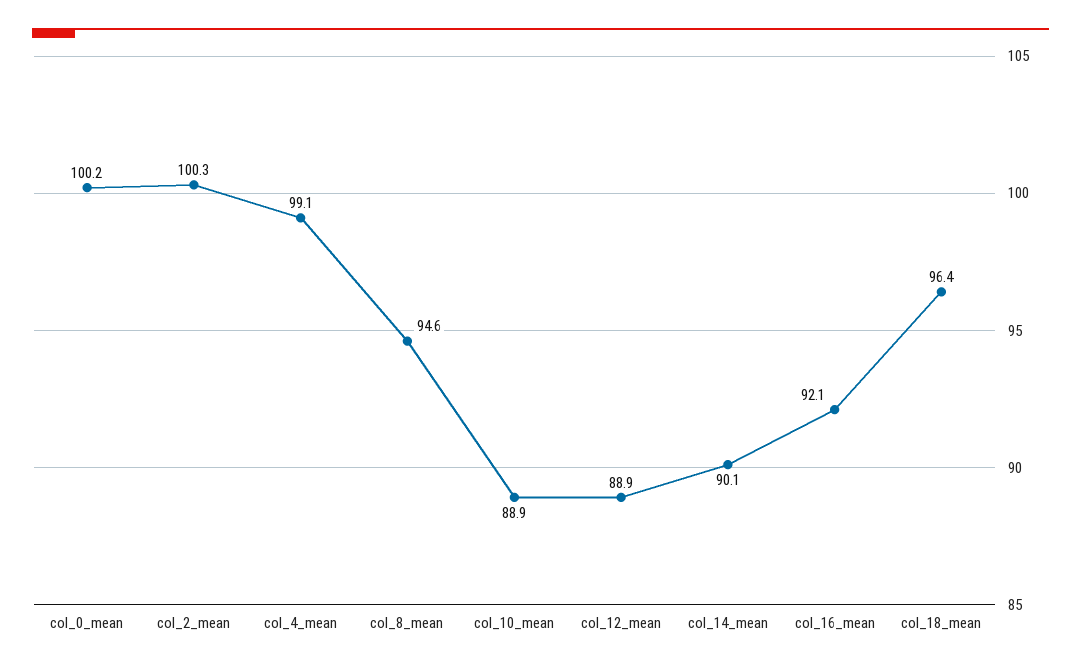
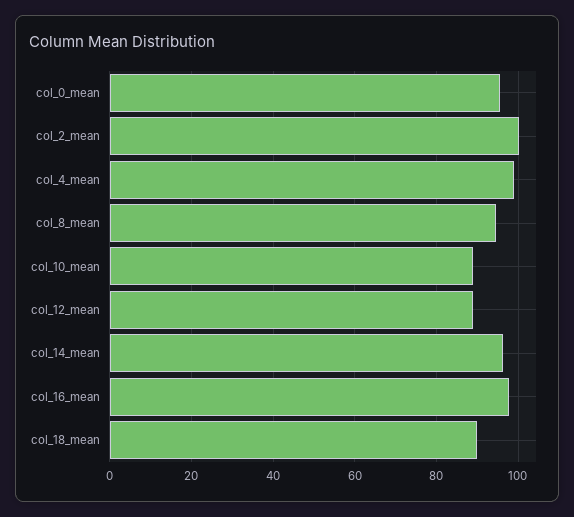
  {
-   "col_0_mean": 100.2,
+   "col_0_mean": 96,
    "col_2_mean": 100.3,
    "col_4_mean": 99.1,
    "col_8_mean": 94.6,
    "col_10_mean": 88.9,
    "col_12_mean": 88.9,
-   "col_14_mean": 90.1,
+   "col_14_mean": 96,
-   "col_16_mean": 92.1,
+   "col_16_mean": 98,
-   "col_18_mean": 96.4
+   "col_18_mean": 90
  }

